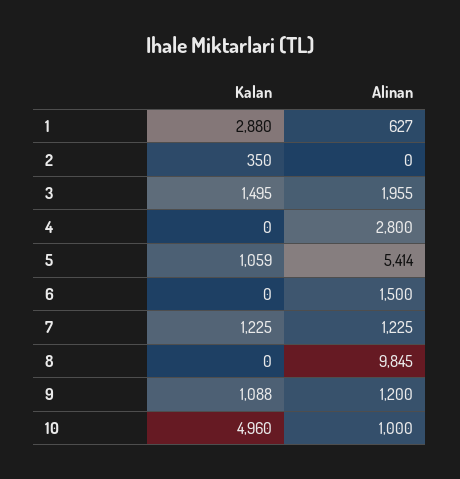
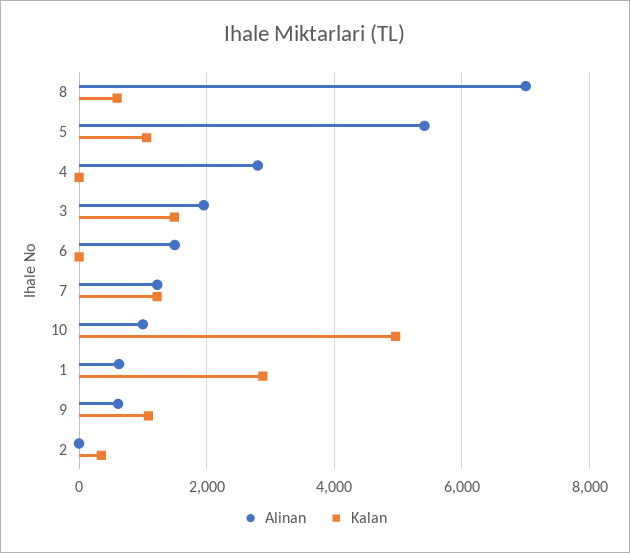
  {
    "Kalan": {
      "1": 2880,
      "2": 350,
      "3": 1495,
      "4": 0,
      "5": 1059,
      "6": 0,
      "7": 1225,
-     "8": 0,
+     "8": 600,
      "9": 1088,
      "10": 4960
    },
    "Alinan": {
      "1": 627,
      "2": 0,
      "3": 1955,
      "4": 2800,
      "5": 5414,
      "6": 1500,
      "7": 1225,
-     "8": 9845,
+     "8": 7000,
-     "9": 1200,
+     "9": 600,
      "10": 1000
    }
  }

